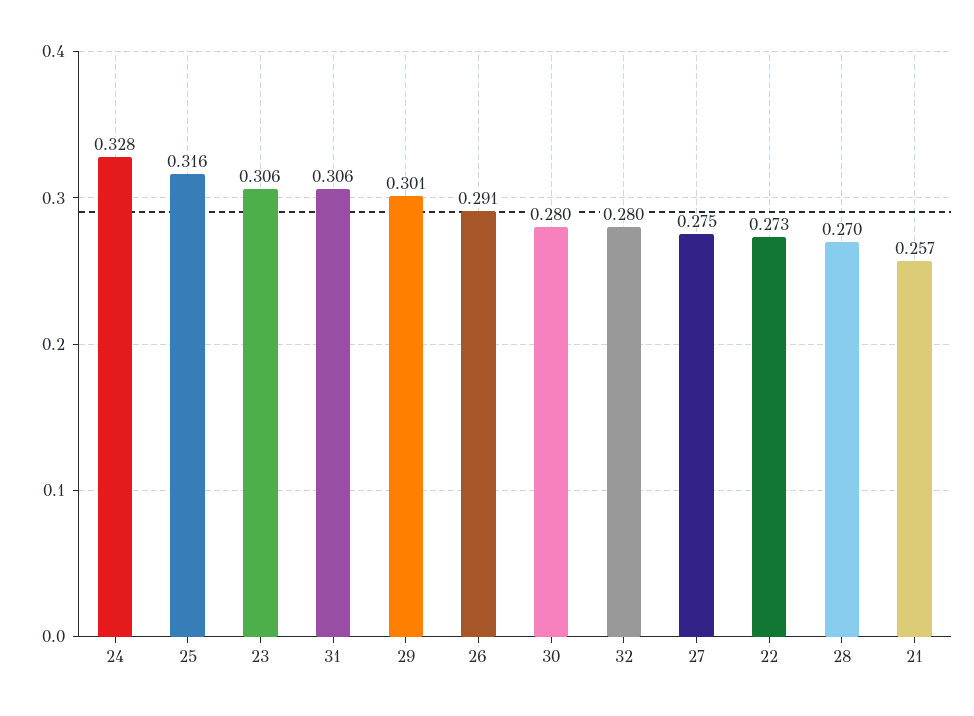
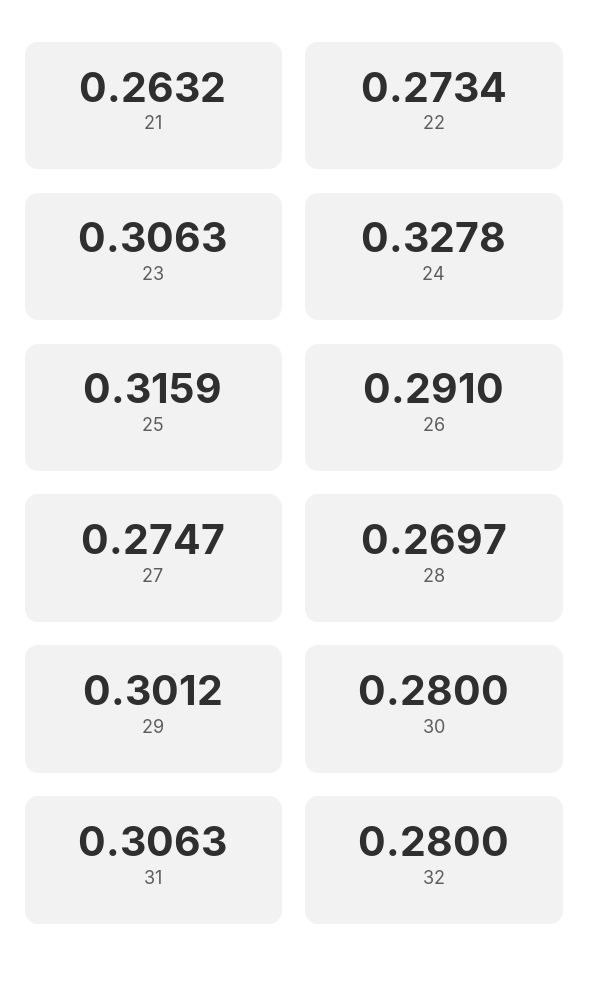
  {
    "24": 0.3278,
    "25": 0.3159,
    "23": 0.3063,
    "31": 0.3063,
    "29": 0.3012,
    "26": 0.291,
    "30": 0.28,
    "32": 0.28,
    "27": 0.2747,
    "22": 0.2734,
    "28": 0.2697,
-   "21": 0.257
+   "21": 0.2632
  }

